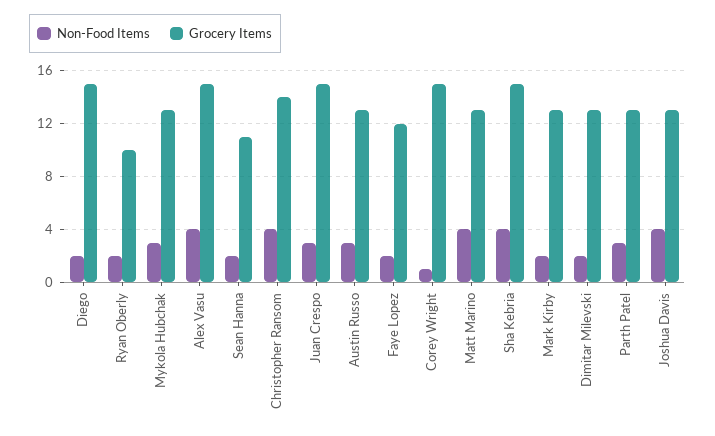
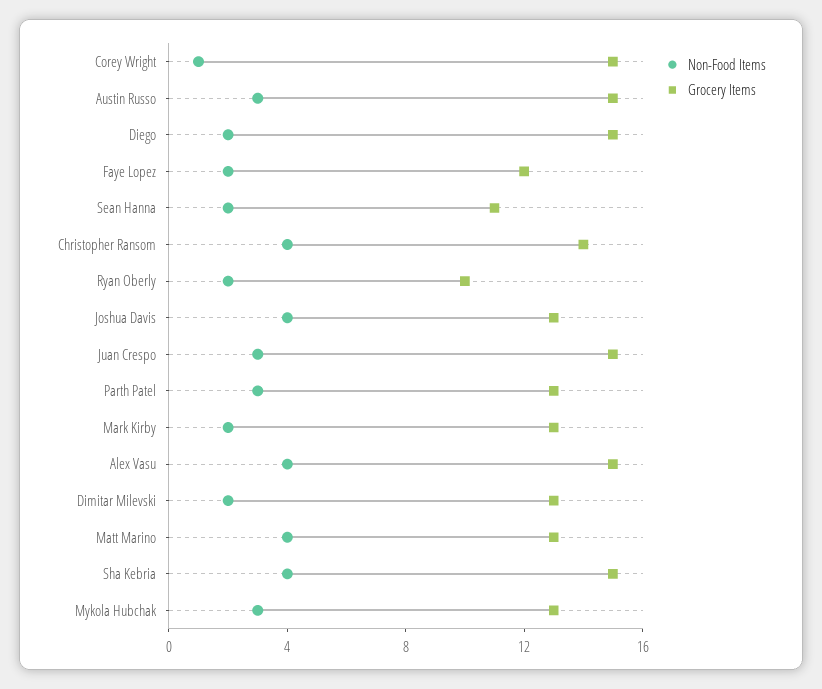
  {
    "Non-Food Items": {
      "Diego": 2,
      "Ryan Oberly": 2,
      "Mykola Hubchak": 3,
      "Alex Vasu": 4,
      "Sean Hanna": 2,
      "Christopher Ransom": 4,
      "Juan Crespo": 3,
      "Austin Russo": 3,
      "Faye Lopez": 2,
      "Corey Wright": 1,
      "Matt Marino": 4,
      "Sha Kebria": 4,
      "Mark Kirby": 2,
      "Dimitar Milevski": 2,
      "Parth Patel": 3,
      "Joshua Davis": 4
    },
    "Grocery Items": {
      "Diego": 15,
      "Ryan Oberly": 10,
      "Mykola Hubchak": 13,
      "Alex Vasu": 15,
      "Sean Hanna": 11,
      "Christopher Ransom": 14,
      "Juan Crespo": 15,
-     "Austin Russo": 13,
+     "Austin Russo": 15,
      "Faye Lopez": 12,
      "Corey Wright": 15,
      "Matt Marino": 13,
      "Sha Kebria": 15,
      "Mark Kirby": 13,
      "Dimitar Milevski": 13,
      "Parth Patel": 13,
      "Joshua Davis": 13
    }
  }

